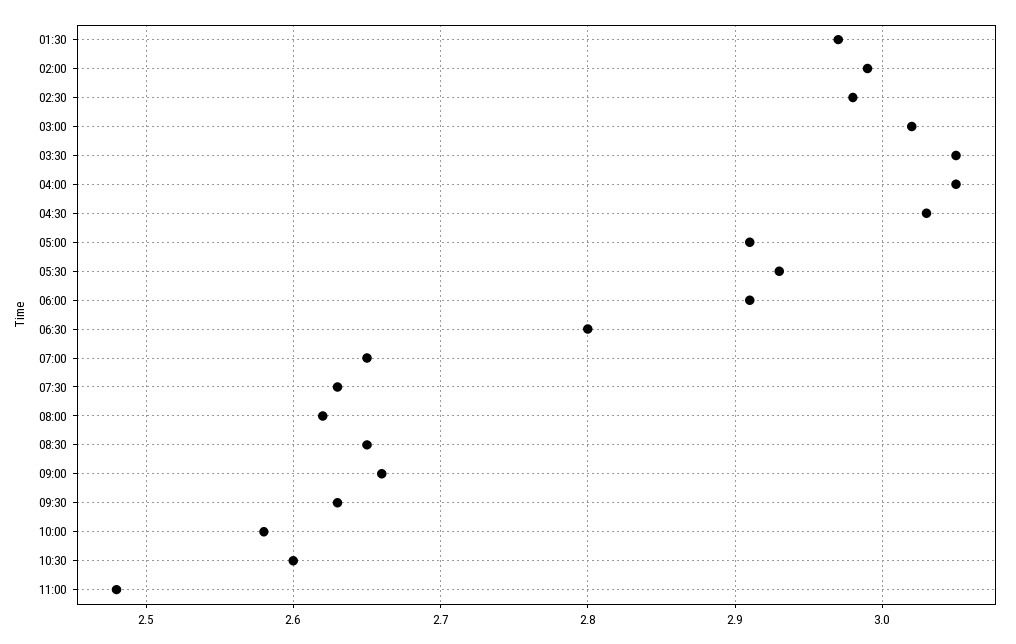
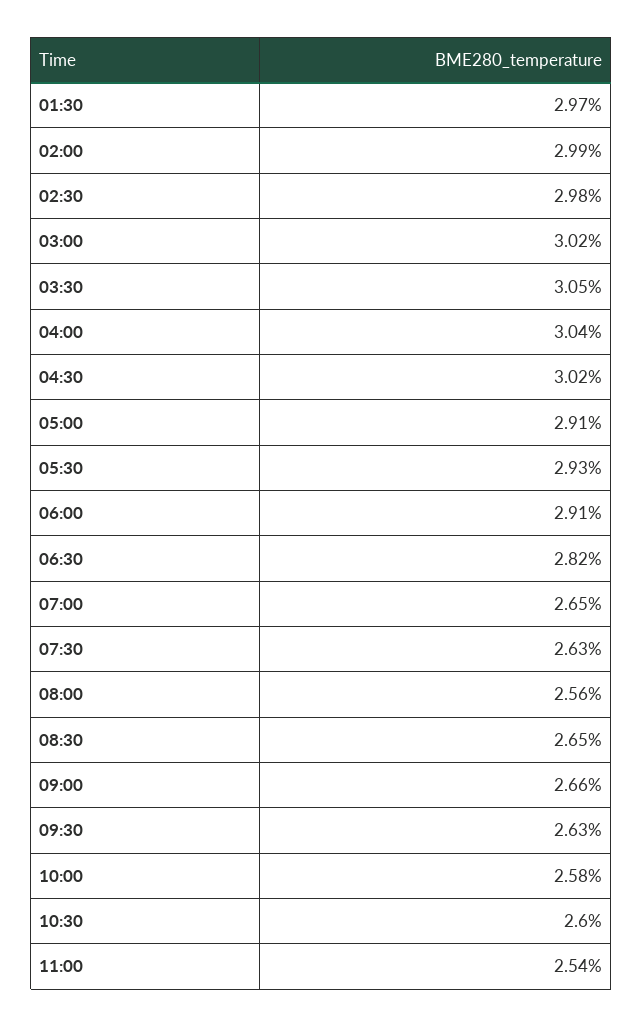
  {
    "01:30": 2.97,
    "02:00": 2.99,
    "02:30": 2.98,
    "03:00": 3.02,
    "03:30": 3.05,
-   "04:00": 3.05,
+   "04:00": 3.04,
-   "04:30": 3.03,
+   "04:30": 3.02,
    "05:00": 2.91,
    "05:30": 2.93,
    "06:00": 2.91,
-   "06:30": 2.8,
+   "06:30": 2.82,
    "07:00": 2.65,
    "07:30": 2.63,
-   "08:00": 2.62,
+   "08:00": 2.56,
    "08:30": 2.65,
    "09:00": 2.66,
    "09:30": 2.63,
    "10:00": 2.58,
    "10:30": 2.6,
-   "11:00": 2.48
+   "11:00": 2.54
  }

